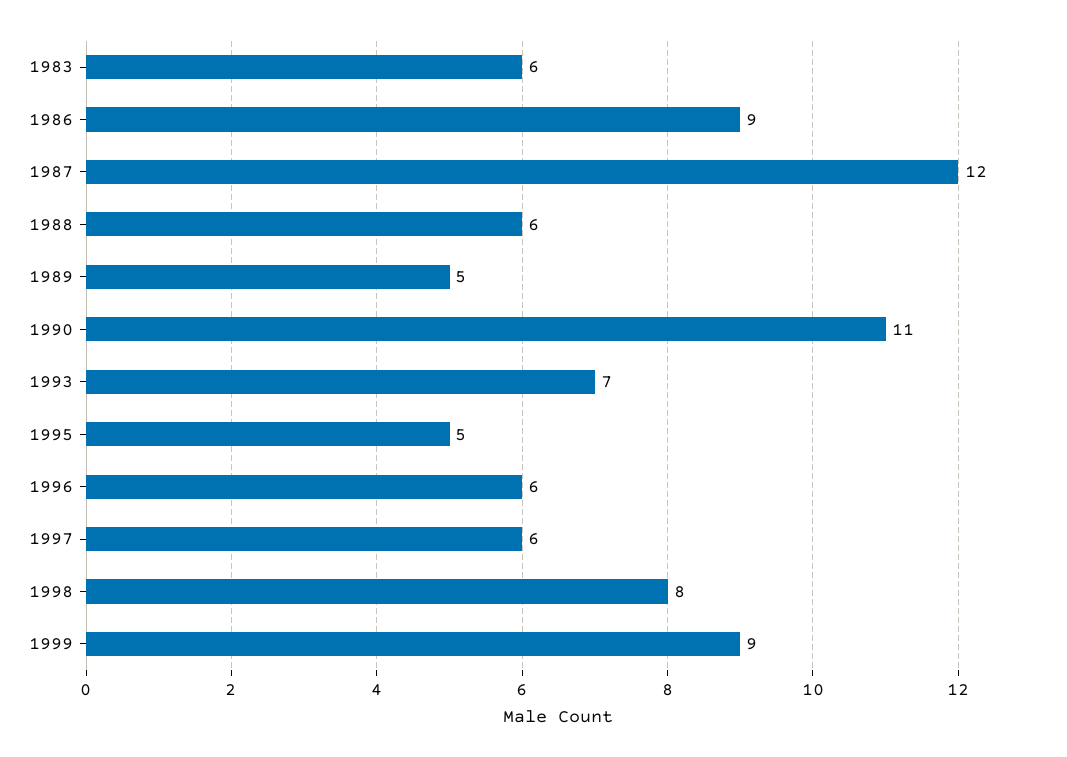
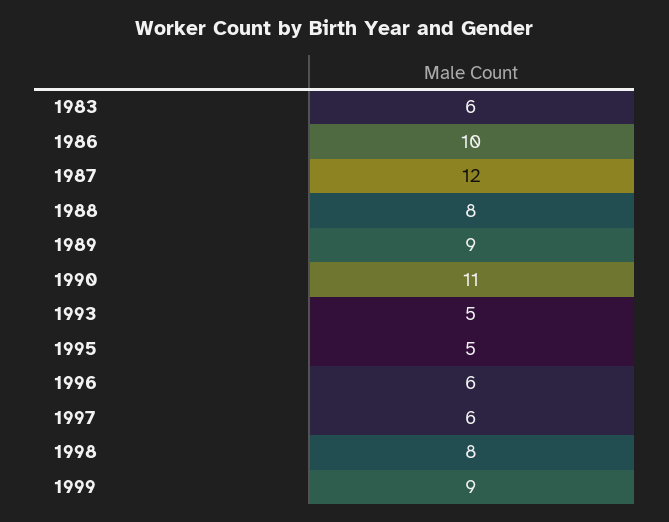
  {
    "1983": 6,
-   "1986": 9,
+   "1986": 10,
    "1987": 12,
-   "1988": 6,
+   "1988": 8,
-   "1989": 5,
+   "1989": 9,
    "1990": 11,
-   "1993": 7,
+   "1993": 5,
    "1995": 5,
    "1996": 6,
    "1997": 6,
    "1998": 8,
    "1999": 9
  }

